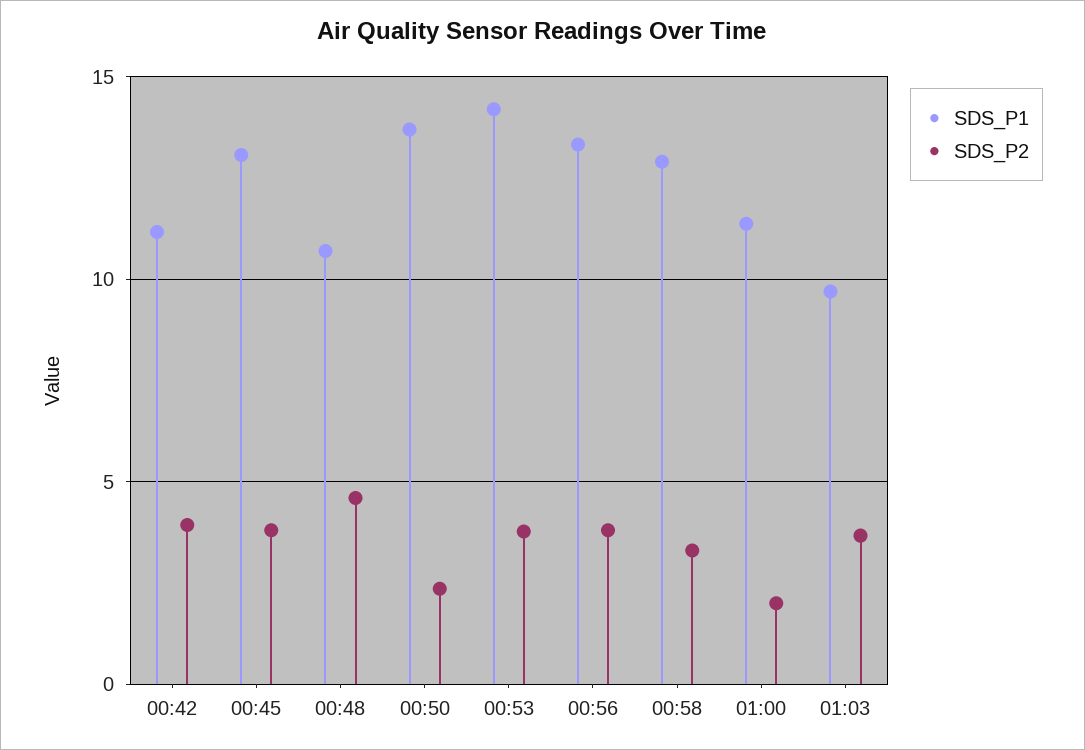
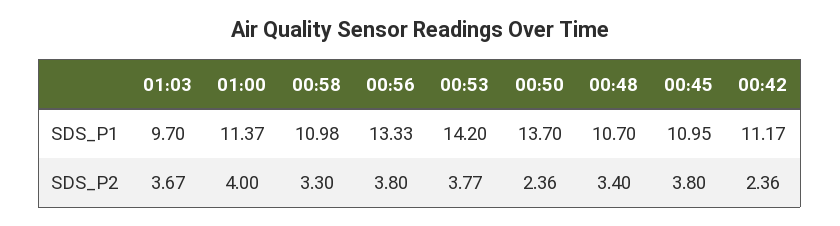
  {
    "SDS_P1": {
      "00:42": 11.17,
-     "00:45": 13,
+     "00:45": 10.95,
      "00:48": 10.7,
      "00:50": 13.7,
      "00:53": 14.2,
      "00:56": 13.33,
-     "00:58": 13,
+     "00:58": 10.98,
      "01:00": 11.37,
      "01:03": 9.7
    },
    "SDS_P2": {
-     "00:42": 4,
+     "00:42": 2.36,
      "00:45": 3.8,
-     "00:48": 4.5,
+     "00:48": 3.4,
      "00:50": 2.36,
      "00:53": 3.77,
      "00:56": 3.8,
      "00:58": 3.3,
-     "01:00": 2,
+     "01:00": 4,
      "01:03": 3.67
    }
  }

